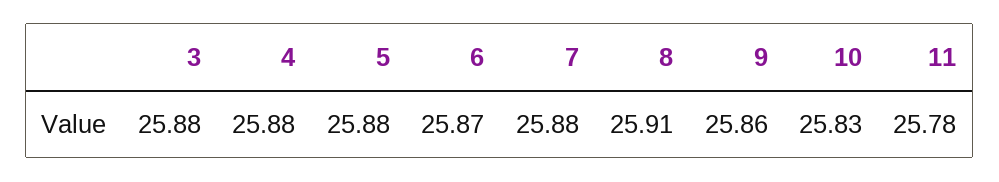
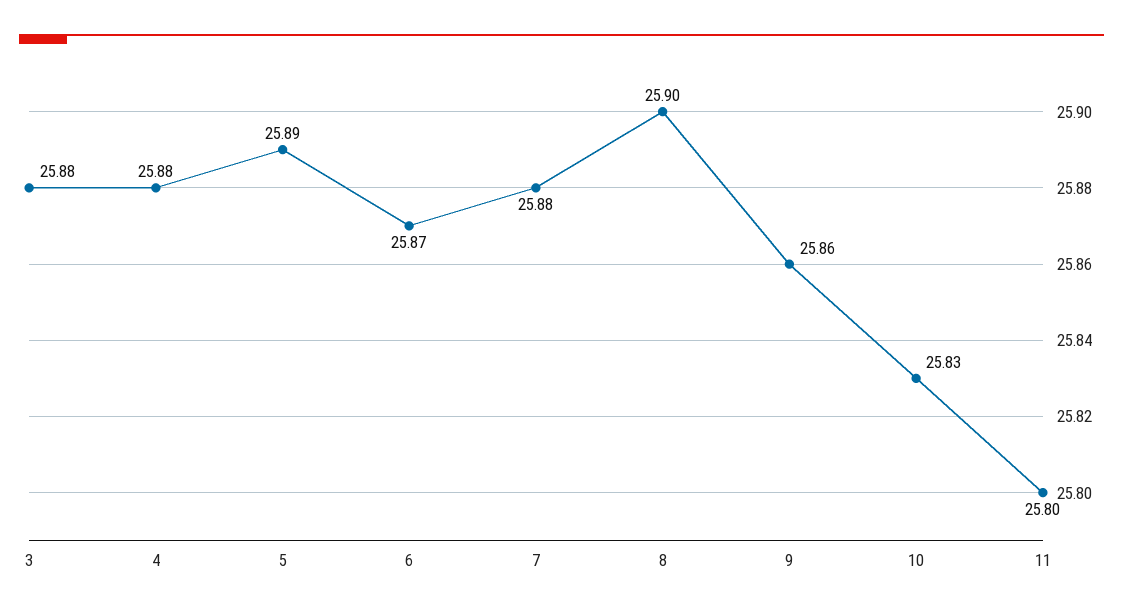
  {
    "3": 25.88,
    "4": 25.88,
-   "5": 25.88,
+   "5": 25.89,
    "6": 25.87,
    "7": 25.88,
-   "8": 25.91,
+   "8": 25.9,
    "9": 25.86,
    "10": 25.83,
-   "11": 25.78
+   "11": 25.8
  }

